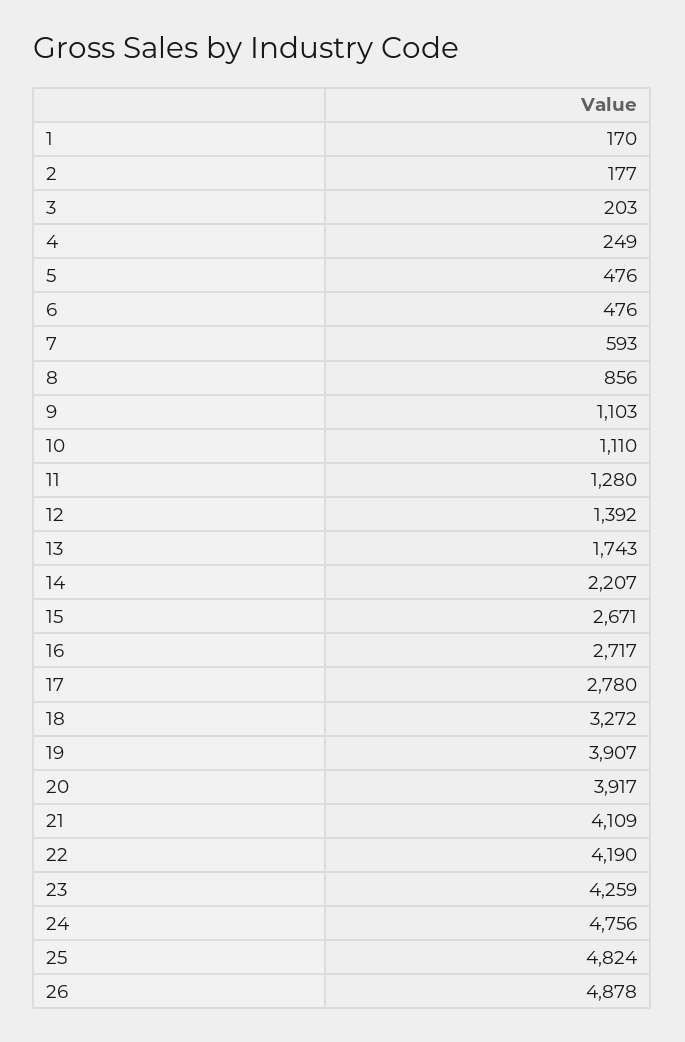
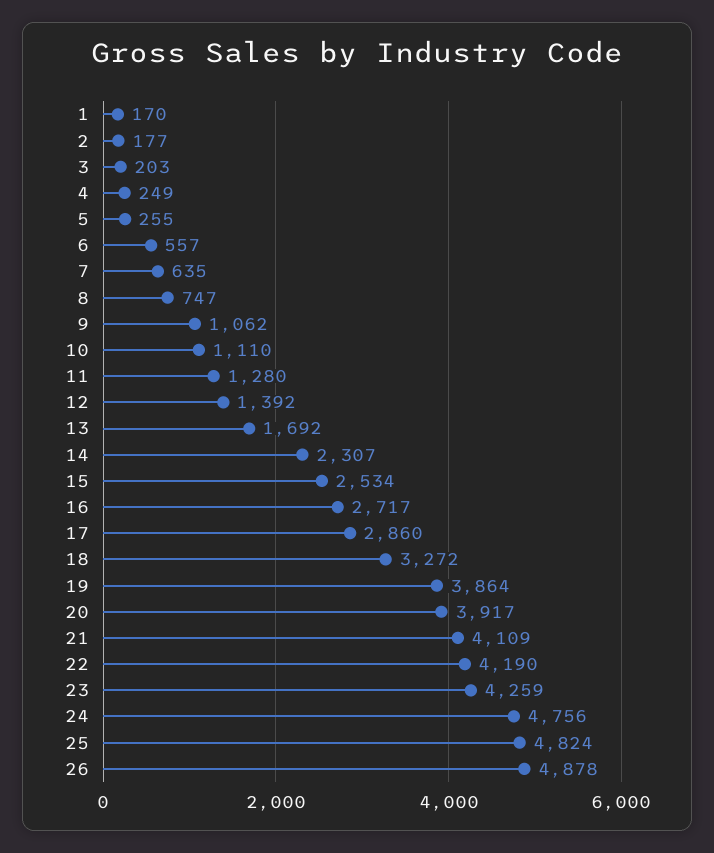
  {
    "1": 170,
    "2": 177,
    "3": 203,
    "4": 249,
-   "5": 476,
+   "5": 255,
-   "6": 476,
+   "6": 557,
-   "7": 593,
+   "7": 635,
-   "8": 856,
+   "8": 747,
-   "9": 1103,
+   "9": 1062,
    "10": 1110,
    "11": 1280,
    "12": 1392,
-   "13": 1743,
+   "13": 1692,
-   "14": 2207,
+   "14": 2307,
-   "15": 2671,
+   "15": 2534,
    "16": 2717,
-   "17": 2780,
+   "17": 2860,
    "18": 3272,
-   "19": 3907,
+   "19": 3864,
    "20": 3917,
    "21": 4109,
    "22": 4190,
    "23": 4259,
    "24": 4756,
    "25": 4824,
    "26": 4878
  }

